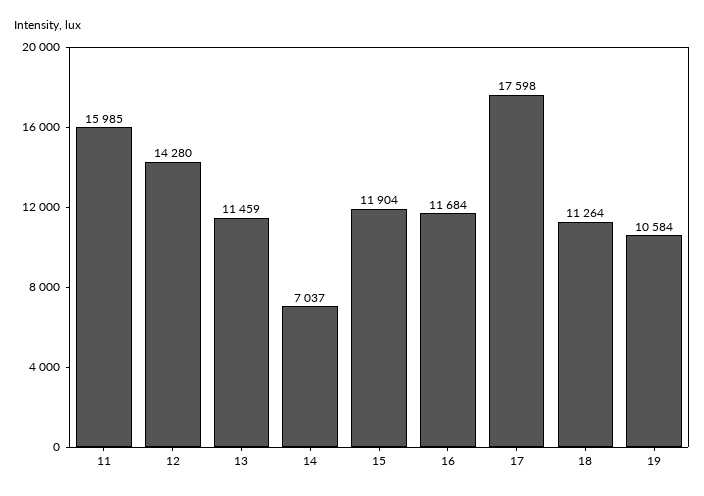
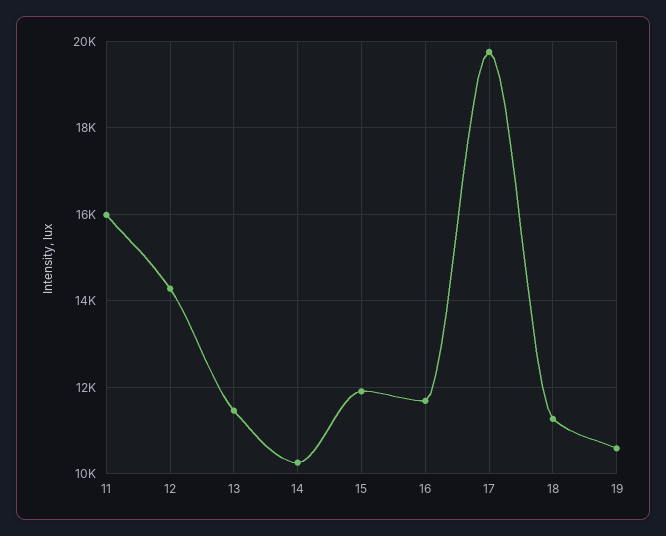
  {
    "11": 15985,
    "12": 14280,
    "13": 11459,
-   "14": 7037,
+   "14": 10200,
    "15": 11904,
    "16": 11684,
-   "17": 17598,
+   "17": 19800,
    "18": 11264,
    "19": 10584
  }

